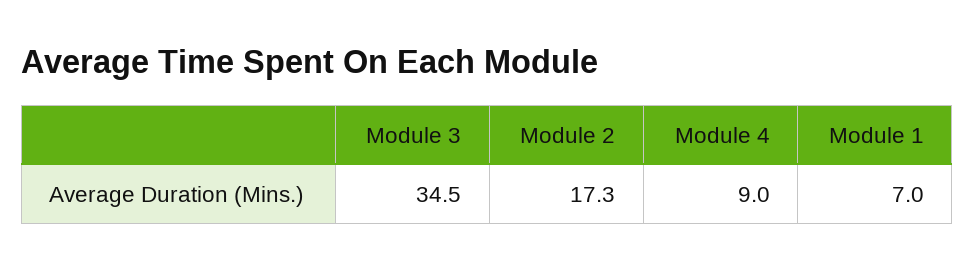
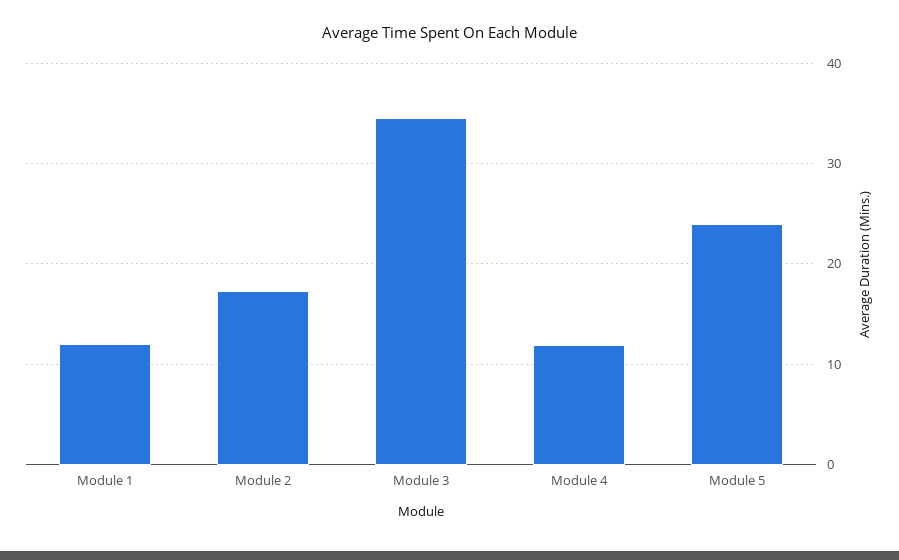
  {
    "Module 3": 34.5,
    "Module 2": 17.3,
-   "Module 4": 9,
+   "Module 4": 12,
-   "Module 1": 7
+   "Module 1": 12,
+   "Module 5": 24
  }

